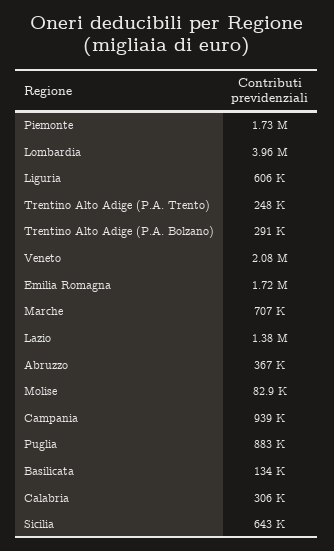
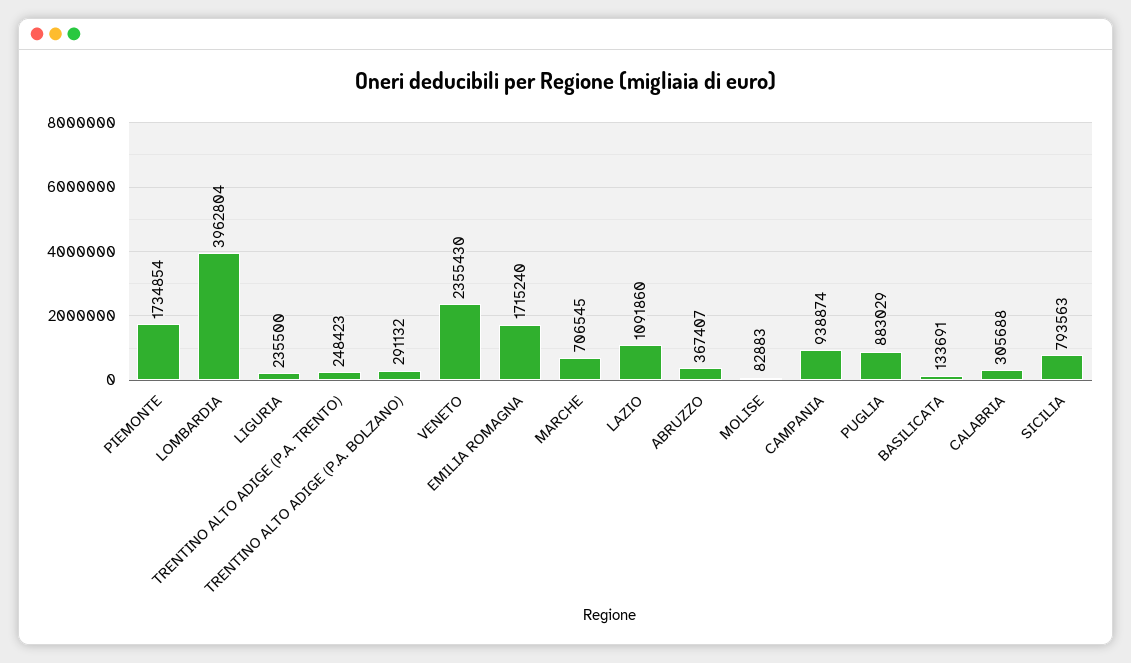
  {
    "Piemonte": 1734854,
    "Lombardia": 3962804,
-   "Liguria": 606000,
+   "Liguria": 235500,
    "Trentino Alto Adige (P.A. Trento)": 248423,
    "Trentino Alto Adige (P.A. Bolzano)": 291132,
-   "Veneto": 2080000,
+   "Veneto": 2355430,
    "Emilia Romagna": 1715240,
    "Marche": 706545,
-   "Lazio": 1380000,
+   "Lazio": 1091860,
    "Abruzzo": 367407,
    "Molise": 82883,
    "Campania": 938874,
    "Puglia": 883029,
    "Basilicata": 133691,
    "Calabria": 305688,
-   "Sicilia": 643000
+   "Sicilia": 793563
  }

